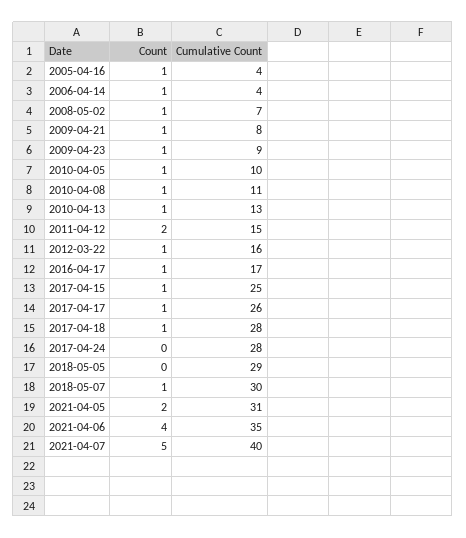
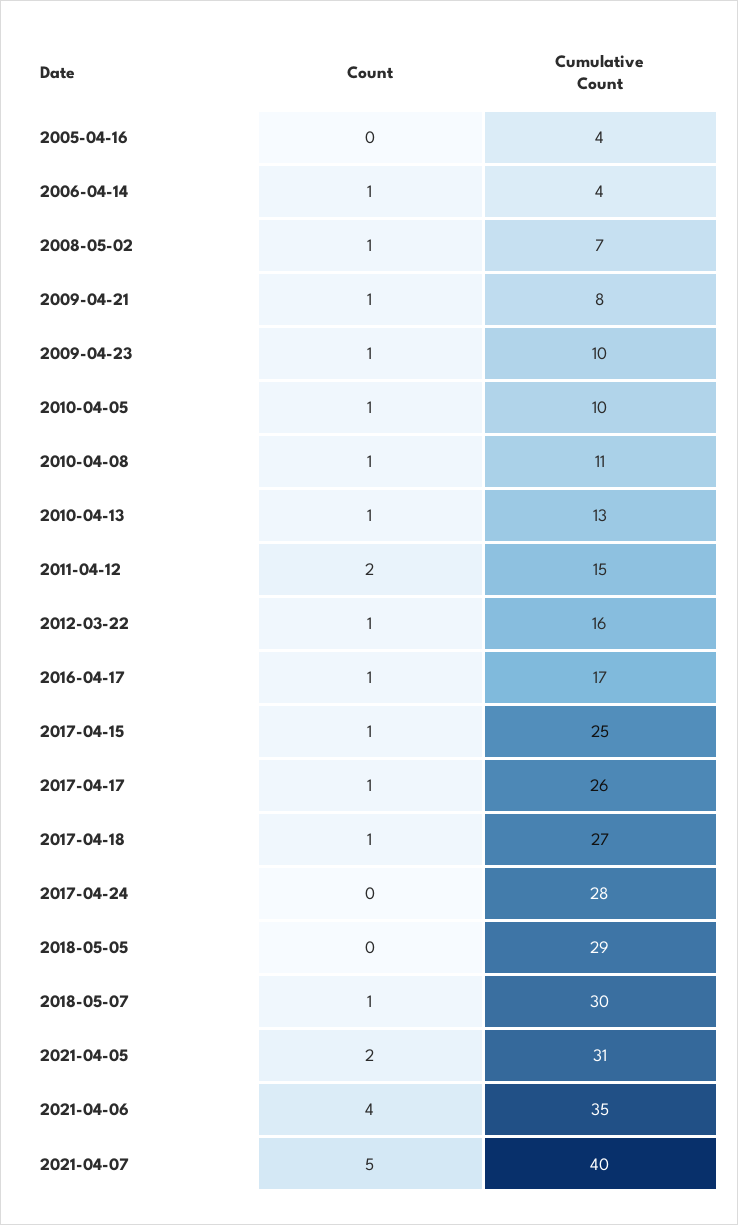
  {
    "Count": {
-     "2005-04-16": 1,
+     "2005-04-16": 0,
      "2006-04-14": 1,
      "2008-05-02": 1,
      "2009-04-21": 1,
      "2009-04-23": 1,
      "2010-04-05": 1,
      "2010-04-08": 1,
      "2010-04-13": 1,
      "2011-04-12": 2,
      "2012-03-22": 1,
      "2016-04-17": 1,
      "2017-04-15": 1,
      "2017-04-17": 1,
      "2017-04-18": 1,
      "2017-04-24": 0,
      "2018-05-05": 0,
      "2018-05-07": 1,
      "2021-04-05": 2,
      "2021-04-06": 4,
      "2021-04-07": 5
    },
    "Cumulative Count": {
      "2005-04-16": 4,
      "2006-04-14": 4,
      "2008-05-02": 7,
      "2009-04-21": 8,
-     "2009-04-23": 9,
+     "2009-04-23": 10,
      "2010-04-05": 10,
      "2010-04-08": 11,
      "2010-04-13": 13,
      "2011-04-12": 15,
      "2012-03-22": 16,
      "2016-04-17": 17,
      "2017-04-15": 25,
      "2017-04-17": 26,
-     "2017-04-18": 28,
+     "2017-04-18": 27,
      "2017-04-24": 28,
      "2018-05-05": 29,
      "2018-05-07": 30,
      "2021-04-05": 31,
      "2021-04-06": 35,
      "2021-04-07": 40
    }
  }

